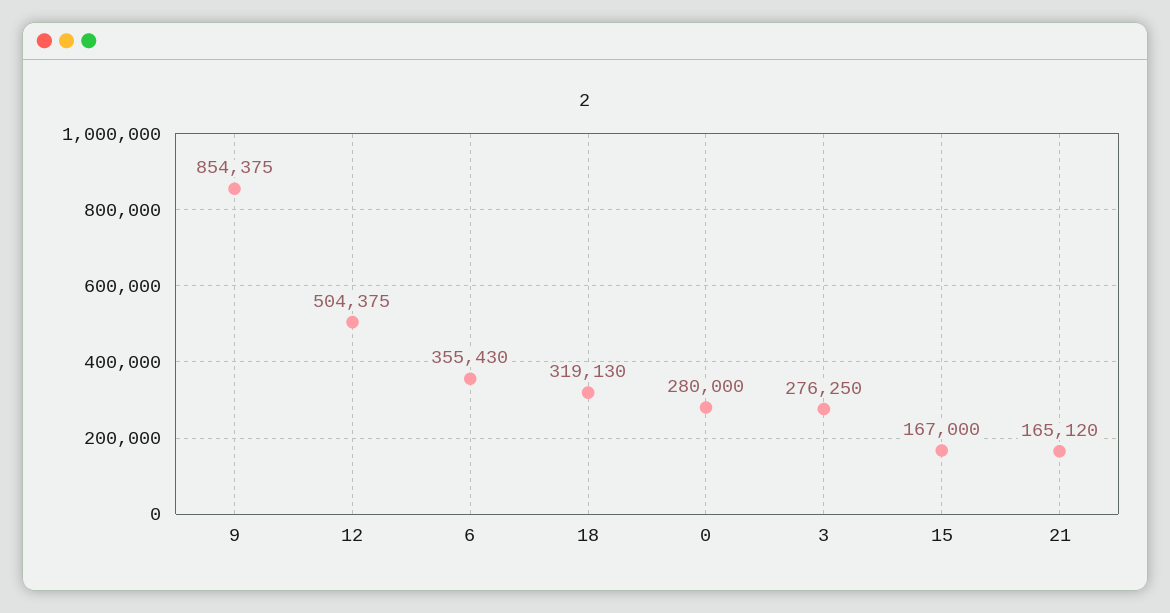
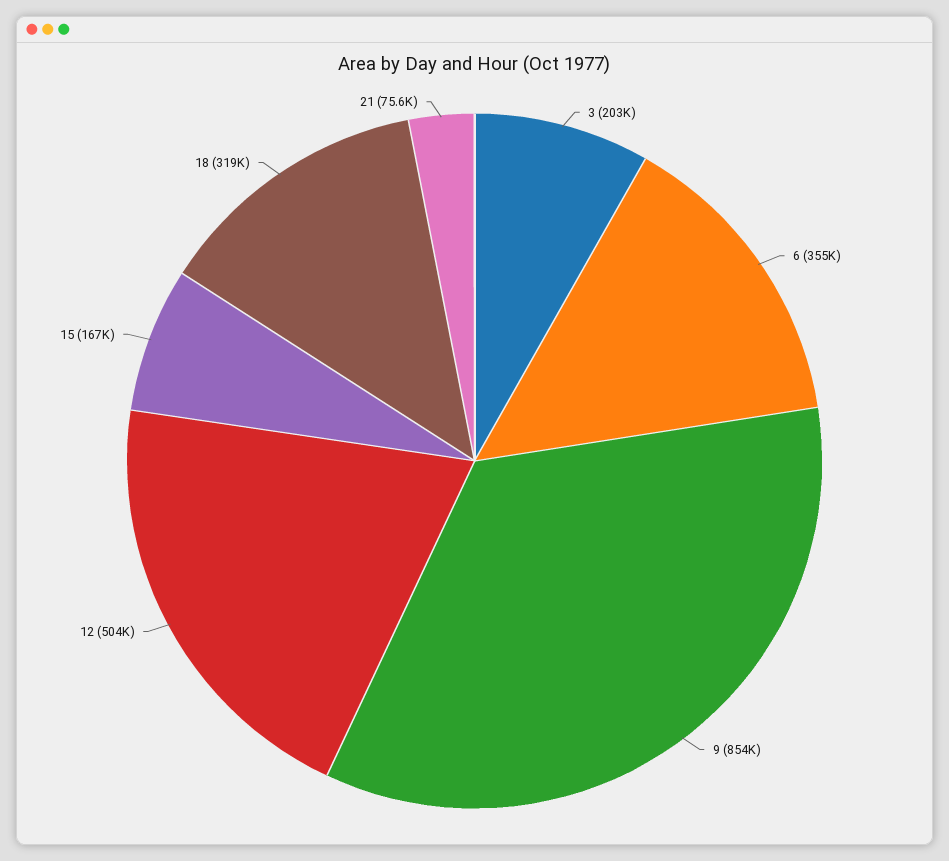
  {
    "9": 854375,
    "12": 504375,
    "6": 355430,
    "18": 319130,
-   "0": 280000,
-   "3": 276250,
+   "3": 203000,
    "15": 167000,
-   "21": 165120
+   "21": 75600
  }

